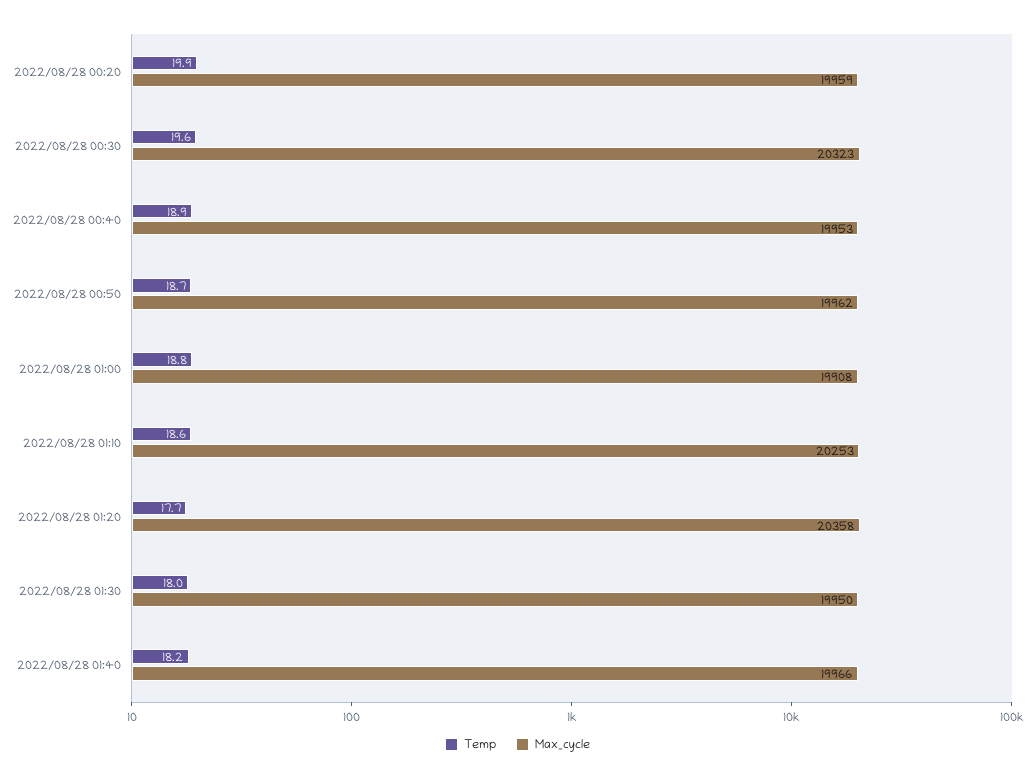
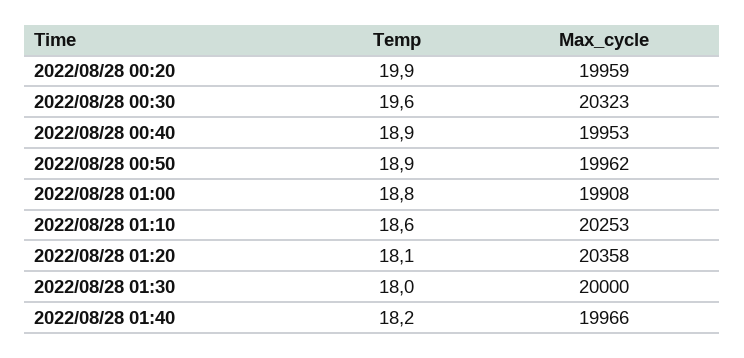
  {
    "Temp": {
      "2022/08/28 00:20": 19.9,
      "2022/08/28 00:30": 19.6,
      "2022/08/28 00:40": 18.9,
-     "2022/08/28 00:50": 18.7,
+     "2022/08/28 00:50": 18.9,
      "2022/08/28 01:00": 18.8,
      "2022/08/28 01:10": 18.6,
-     "2022/08/28 01:20": 17.7,
+     "2022/08/28 01:20": 18.1,
      "2022/08/28 01:30": 18,
      "2022/08/28 01:40": 18.2
    },
    "Max_cycle": {
      "2022/08/28 00:20": 19959,
      "2022/08/28 00:30": 20323,
      "2022/08/28 00:40": 19953,
      "2022/08/28 00:50": 19962,
      "2022/08/28 01:00": 19908,
      "2022/08/28 01:10": 20253,
      "2022/08/28 01:20": 20358,
-     "2022/08/28 01:30": 19950,
+     "2022/08/28 01:30": 20000,
      "2022/08/28 01:40": 19966
    }
  }

